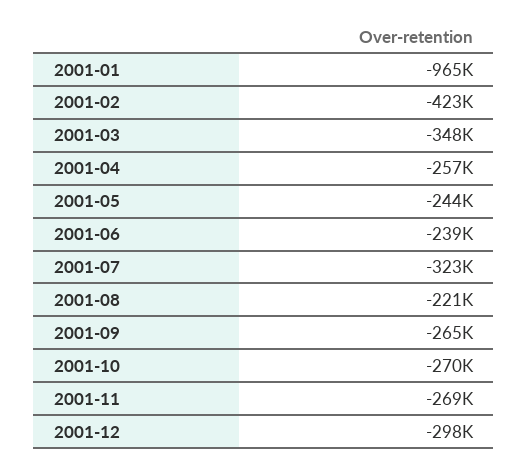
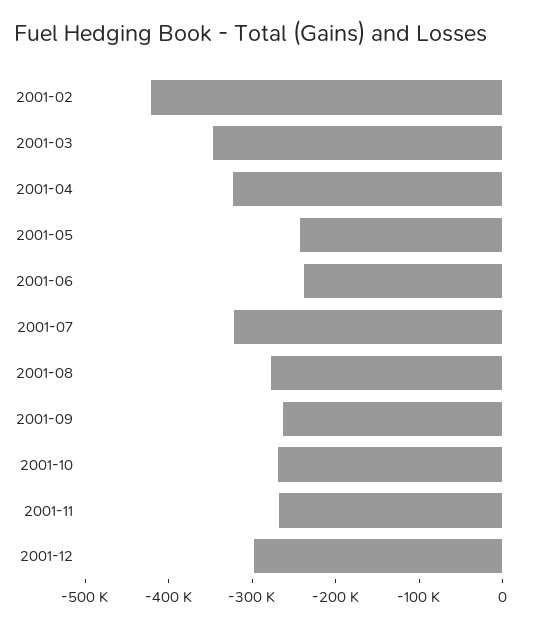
  {
-   "2001-01": -965000,
    "2001-02": -423000,
    "2001-03": -348000,
-   "2001-04": -257000,
+   "2001-04": -320000,
    "2001-05": -244000,
    "2001-06": -239000,
    "2001-07": -323000,
-   "2001-08": -221000,
+   "2001-08": -280000,
    "2001-09": -265000,
    "2001-10": -270000,
    "2001-11": -269000,
    "2001-12": -298000
  }

